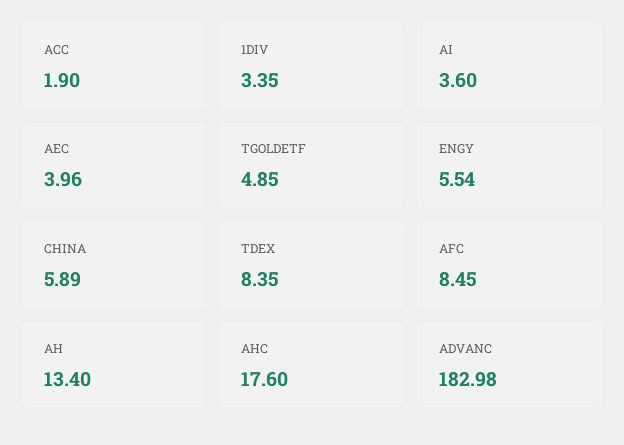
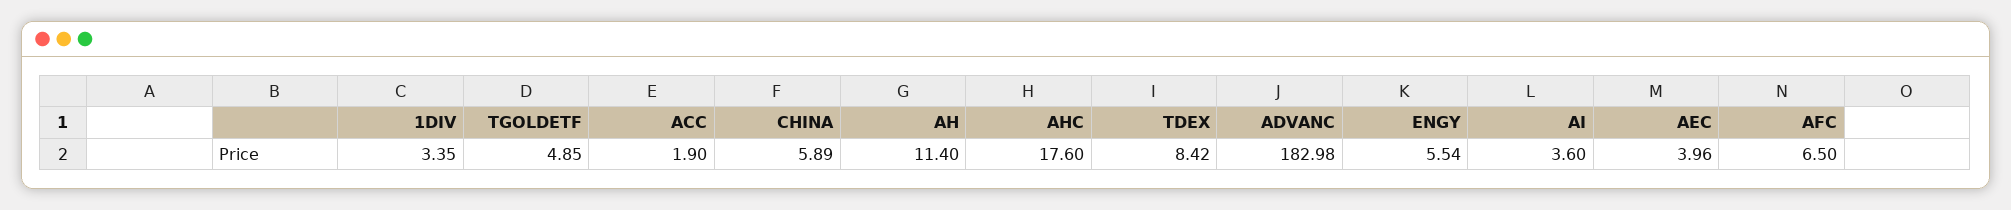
  {
    "ACC": 1.9,
    "1DIV": 3.35,
    "AI": 3.6,
    "AEC": 3.96,
    "TGOLDETF": 4.85,
    "ENGY": 5.54,
    "CHINA": 5.89,
-   "TDEX": 8.35,
+   "TDEX": 8.42,
-   "AFC": 8.45,
+   "AFC": 6.5,
-   "AH": 13.4,
+   "AH": 11.4,
    "AHC": 17.6,
    "ADVANC": 182.98
  }

